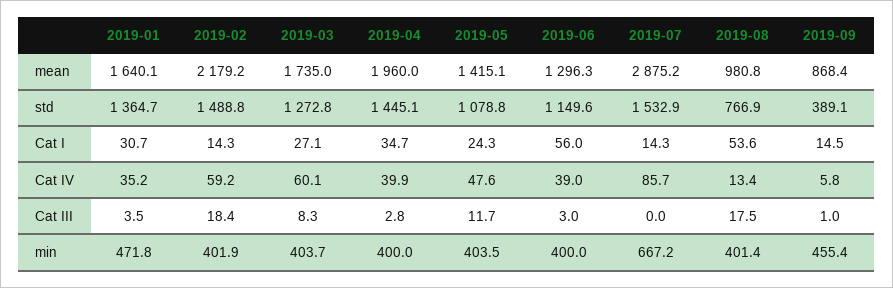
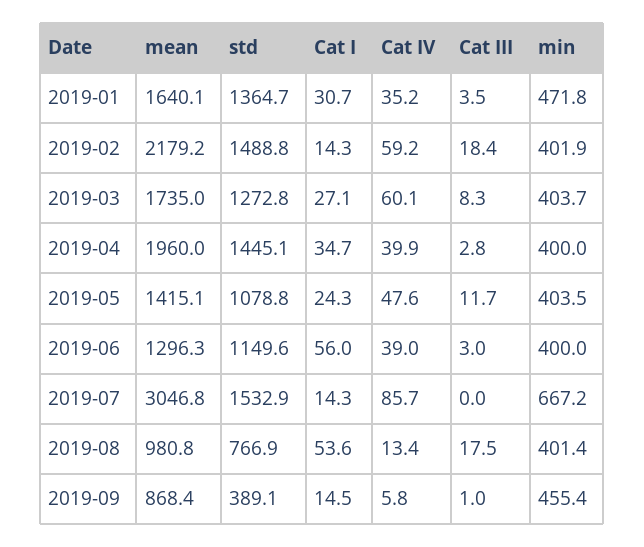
  {
    "2019-01": {
      "mean": 1640.1,
      "std": 1364.7,
      "Cat I": 30.7,
      "Cat IV": 35.2,
      "Cat III": 3.5,
      "min": 471.8
    },
    "2019-02": {
      "mean": 2179.2,
      "std": 1488.8,
      "Cat I": 14.3,
      "Cat IV": 59.2,
      "Cat III": 18.4,
      "min": 401.9
    },
    "2019-03": {
      "mean": 1735,
      "std": 1272.8,
      "Cat I": 27.1,
      "Cat IV": 60.1,
      "Cat III": 8.3,
      "min": 403.7
    },
    "2019-04": {
      "mean": 1960,
      "std": 1445.1,
      "Cat I": 34.7,
      "Cat IV": 39.9,
      "Cat III": 2.8,
      "min": 400
    },
    "2019-05": {
      "mean": 1415.1,
      "std": 1078.8,
      "Cat I": 24.3,
      "Cat IV": 47.6,
      "Cat III": 11.7,
      "min": 403.5
    },
    "2019-06": {
      "mean": 1296.3,
      "std": 1149.6,
      "Cat I": 56,
      "Cat IV": 39,
      "Cat III": 3,
      "min": 400
    },
    "2019-07": {
-     "mean": 2875.2,
+     "mean": 3046.8,
      "std": 1532.9,
      "Cat I": 14.3,
      "Cat IV": 85.7,
      "Cat III": 0,
      "min": 667.2
    },
    "2019-08": {
      "mean": 980.8,
      "std": 766.9,
      "Cat I": 53.6,
      "Cat IV": 13.4,
      "Cat III": 17.5,
      "min": 401.4
    },
    "2019-09": {
      "mean": 868.4,
      "std": 389.1,
      "Cat I": 14.5,
      "Cat IV": 5.8,
      "Cat III": 1,
      "min": 455.4
    }
  }

